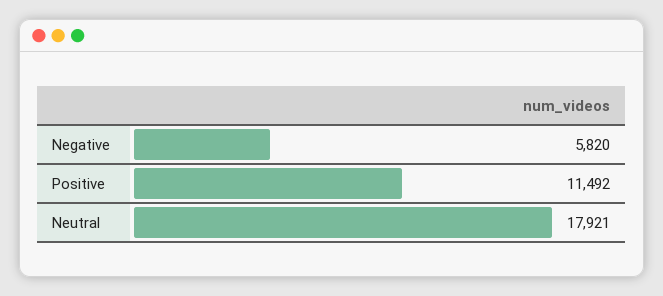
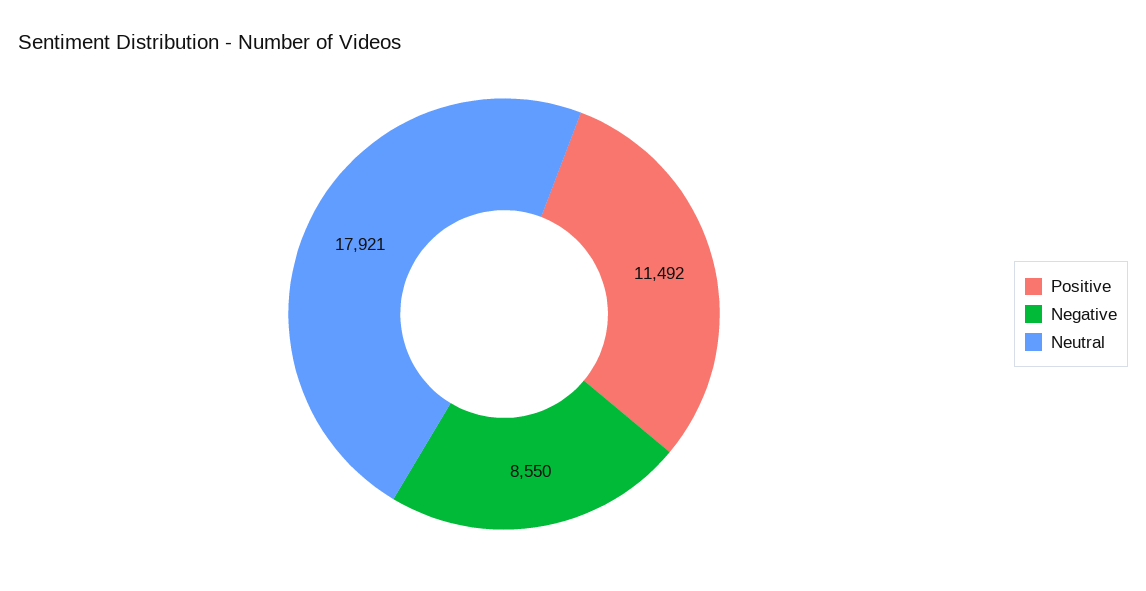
  {
-   "Negative": 5820,
+   "Negative": 8550,
    "Positive": 11492,
    "Neutral": 17921
  }

